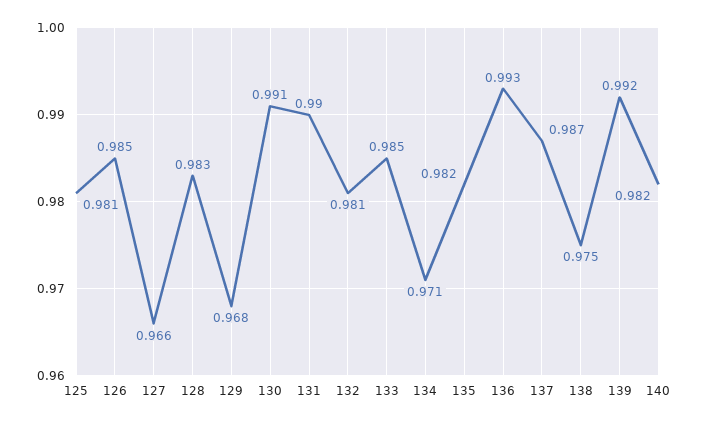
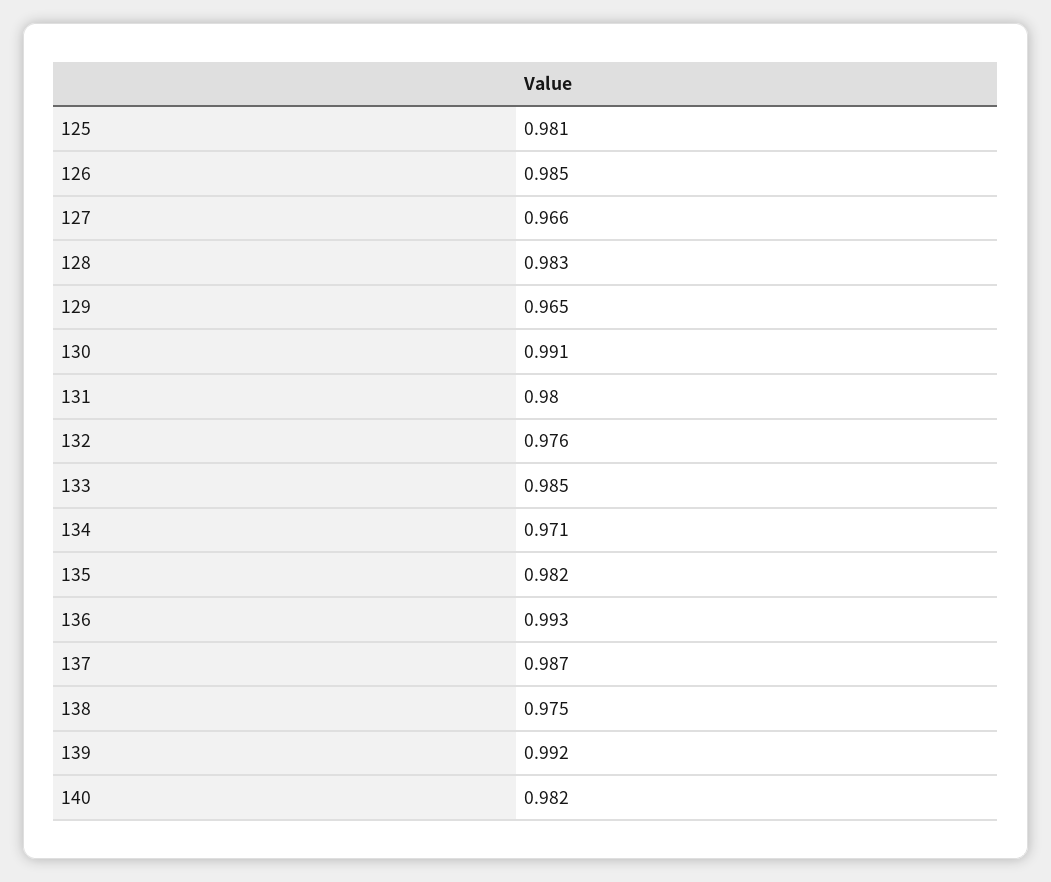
  {
    "125": 0.981,
    "126": 0.985,
    "127": 0.966,
    "128": 0.983,
-   "129": 0.968,
+   "129": 0.965,
    "130": 0.991,
-   "131": 0.99,
+   "131": 0.98,
-   "132": 0.981,
+   "132": 0.976,
    "133": 0.985,
    "134": 0.971,
    "135": 0.982,
    "136": 0.993,
    "137": 0.987,
    "138": 0.975,
    "139": 0.992,
    "140": 0.982
  }

